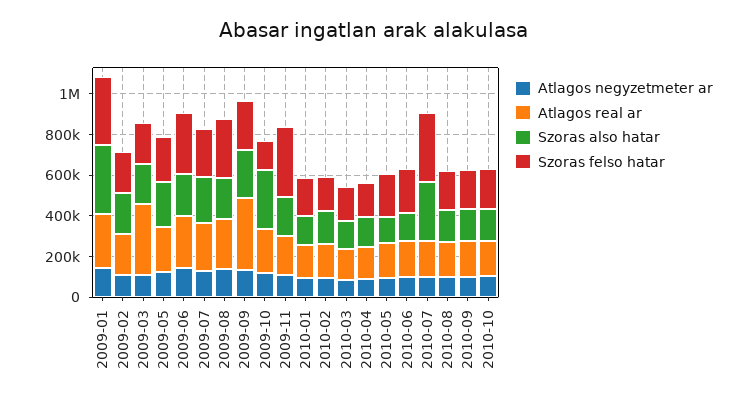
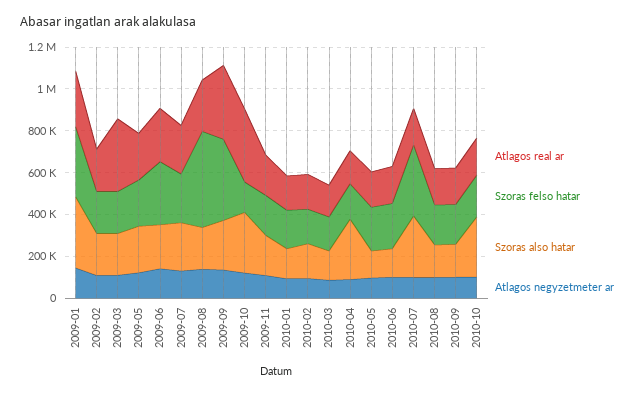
  {
    "Atlagos negyzetmeter ar": {
      "2009-01": 150000,
      "2009-02": 100000,
      "2009-03": 100000,
      "2009-05": 100000,
      "2009-06": 150000,
      "2009-07": 150000,
      "2009-08": 150000,
      "2009-09": 150000,
      "2009-10": 100000,
      "2009-11": 100000,
      "2010-01": 100000,
      "2010-02": 100000,
      "2010-03": 100000,
      "2010-04": 100000,
      "2010-05": 100000,
      "2010-06": 100000,
      "2010-07": 100000,
      "2010-08": 100000,
      "2010-09": 100000,
      "2010-10": 100000
    },
    "Atlagos real ar": {
      "2009-01": 250000,
      "2009-02": 200000,
      "2009-03": 350000,
      "2009-05": 200000,
      "2009-06": 250000,
      "2009-07": 250000,
      "2009-08": 250000,
      "2009-09": 350000,
-     "2009-10": 200000,
+     "2009-10": 350000,
      "2009-11": 200000,
      "2010-01": 150000,
      "2010-02": 150000,
      "2010-03": 150000,
      "2010-04": 150000,
      "2010-05": 150000,
      "2010-06": 200000,
      "2010-07": 150000,
      "2010-08": 150000,
      "2010-09": 150000,
      "2010-10": 200000
    },
    "Szoras also hatar": {
      "2009-01": 350000,
      "2009-02": 200000,
      "2009-03": 200000,
      "2009-05": 200000,
      "2009-06": 200000,
      "2009-07": 250000,
      "2009-08": 200000,
      "2009-09": 250000,
      "2009-10": 300000,
      "2009-11": 200000,
      "2010-01": 150000,
      "2010-02": 150000,
      "2010-03": 150000,
-     "2010-04": 150000,
+     "2010-04": 300000,
      "2010-05": 150000,
      "2010-06": 150000,
      "2010-07": 300000,
      "2010-08": 150000,
      "2010-09": 150000,
-     "2010-10": 150000
+     "2010-10": 300000
    },
    "Szoras felso hatar": {
      "2009-01": 350000,
      "2009-02": 200000,
      "2009-03": 200000,
      "2009-05": 200000,
      "2009-06": 300000,
      "2009-07": 250000,
-     "2009-08": 300000,
+     "2009-08": 450000,
-     "2009-09": 250000,
+     "2009-09": 400000,
      "2009-10": 150000,
-     "2009-11": 350000,
+     "2009-11": 200000,
      "2010-01": 200000,
      "2010-02": 150000,
      "2010-03": 150000,
      "2010-04": 150000,
      "2010-05": 200000,
      "2010-06": 200000,
      "2010-07": 350000,
      "2010-08": 200000,
      "2010-09": 200000,
      "2010-10": 200000
    }
  }

